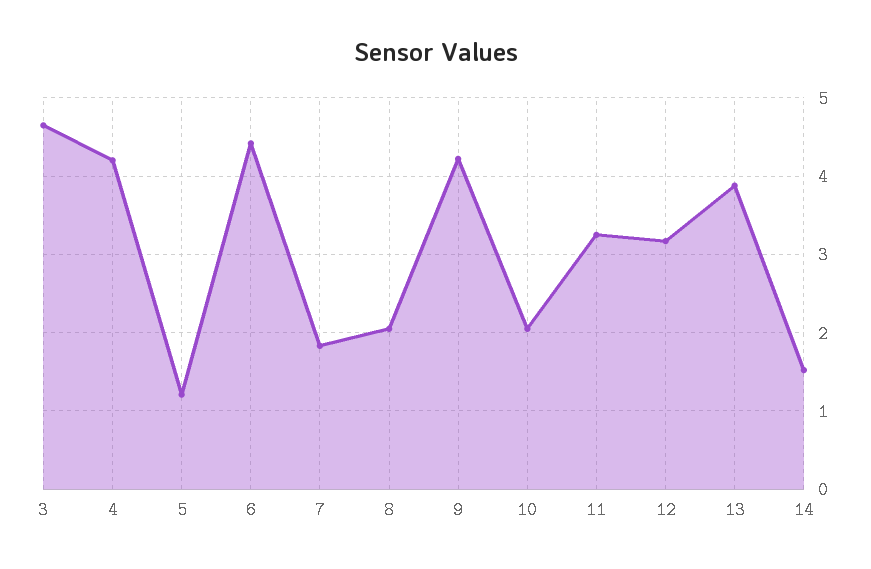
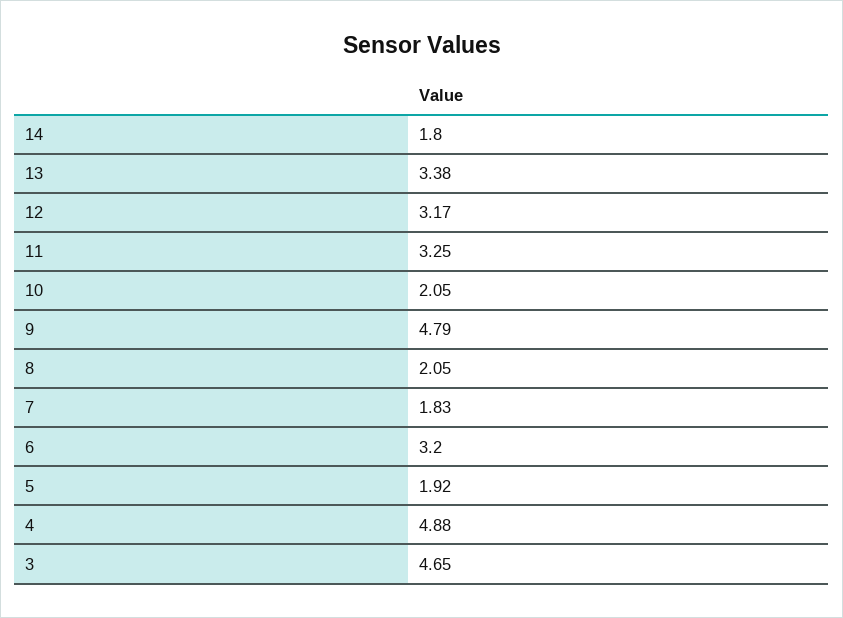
  {
    "3": 4.65,
-   "4": 4.2,
+   "4": 4.88,
-   "5": 1.2,
+   "5": 1.92,
-   "6": 4.4,
+   "6": 3.2,
    "7": 1.83,
    "8": 2.05,
-   "9": 4.2,
+   "9": 4.79,
    "10": 2.05,
    "11": 3.25,
    "12": 3.17,
-   "13": 3.9,
+   "13": 3.38,
-   "14": 1.5
+   "14": 1.8
  }

